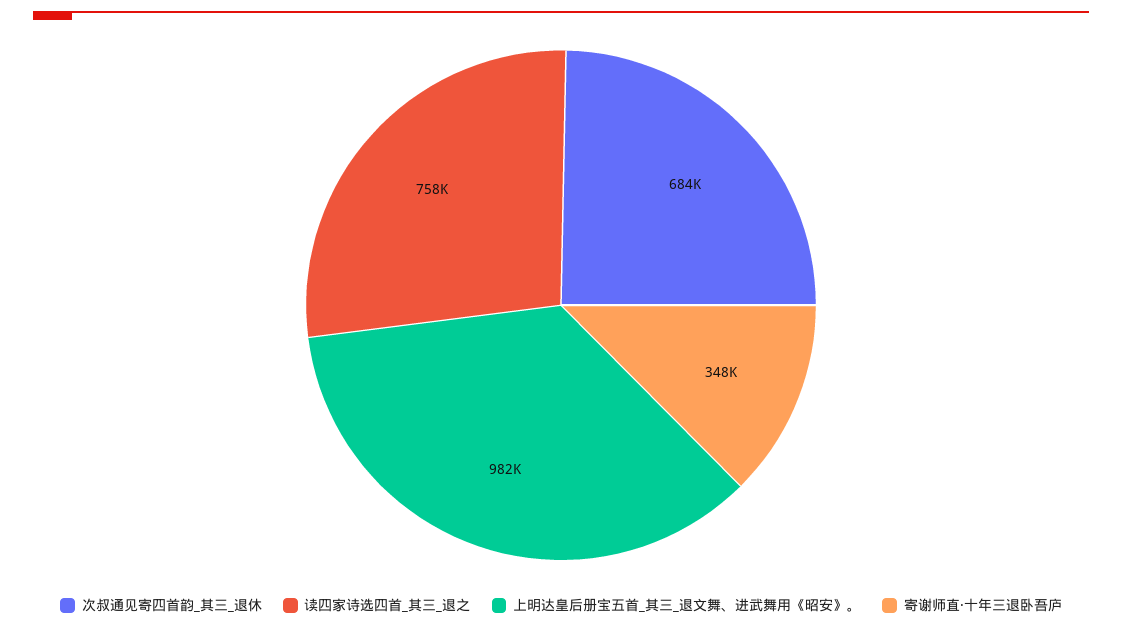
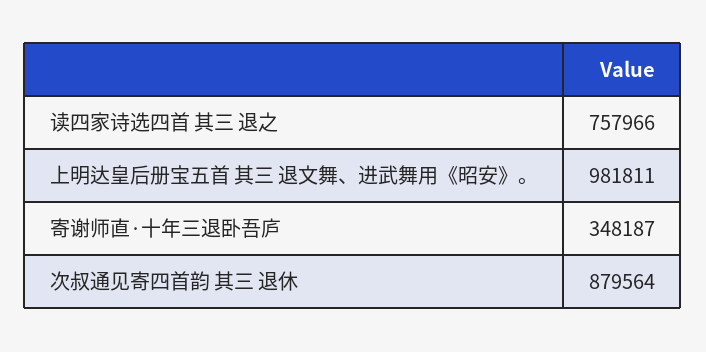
  {
-   "次叔通见寄四首韵_其三_退休": 684000,
+   "次叔通见寄四首韵_其三_退休": 879564,
    "读四家诗选四首_其三_退之": 757966,
    "上明达皇后册宝五首_其三_退文舞、进武舞用《昭安》。": 981811,
    "寄谢师直·十年三退卧吾庐": 348187
  }

